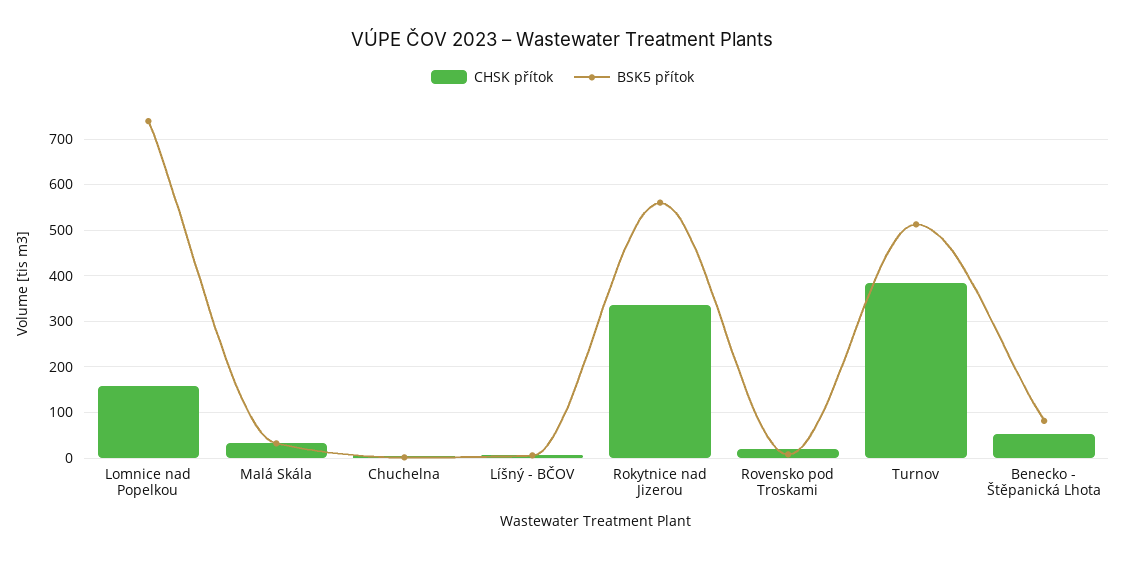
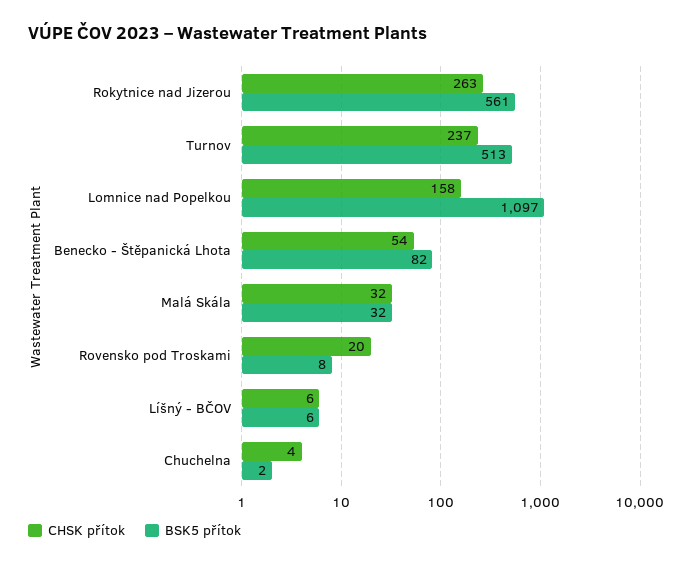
  {
    "CHSK přítok": {
      "Lomnice nad Popelkou": 158,
      "Malá Skála": 32,
      "Chuchelna": 4,
      "Líšný - BČOV": 6,
-     "Rokytnice nad Jizerou": 340,
+     "Rokytnice nad Jizerou": 263,
      "Rovensko pod Troskami": 20,
-     "Turnov": 380,
+     "Turnov": 237,
      "Benecko - Štěpanická Lhota": 54
    },
    "BSK5 přítok": {
-     "Lomnice nad Popelkou": 740,
+     "Lomnice nad Popelkou": 1097,
      "Malá Skála": 32,
      "Chuchelna": 2,
      "Líšný - BČOV": 6,
      "Rokytnice nad Jizerou": 561,
      "Rovensko pod Troskami": 8,
      "Turnov": 513,
      "Benecko - Štěpanická Lhota": 82
    }
  }

